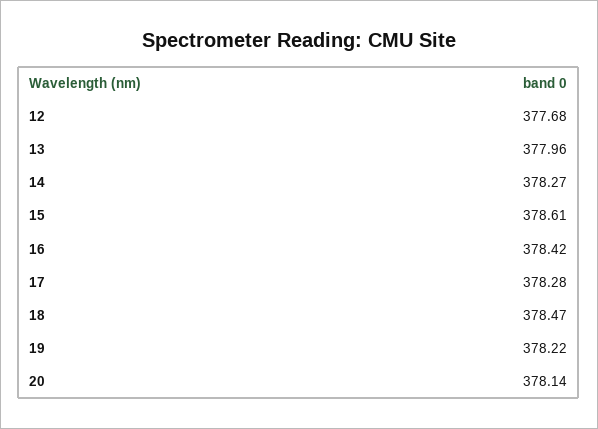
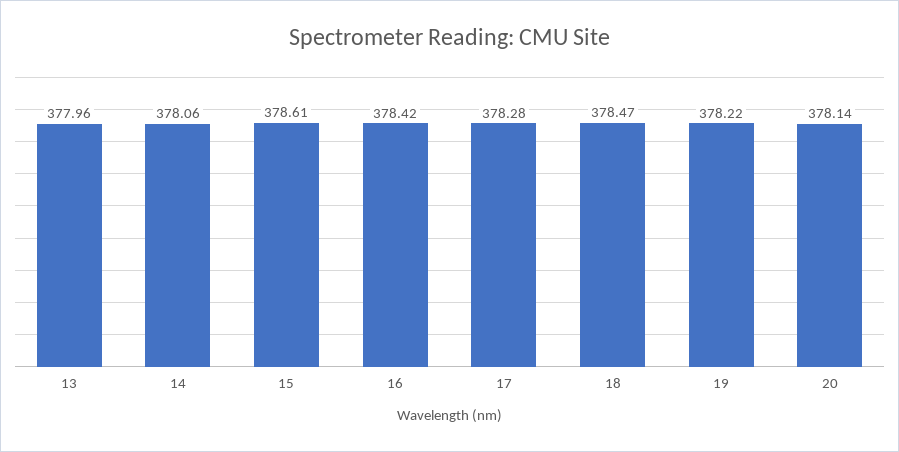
  {
-   "12": 377.68,
    "13": 377.96,
-   "14": 378.27,
+   "14": 378.06,
    "15": 378.61,
    "16": 378.42,
    "17": 378.28,
    "18": 378.47,
    "19": 378.22,
    "20": 378.14
  }

